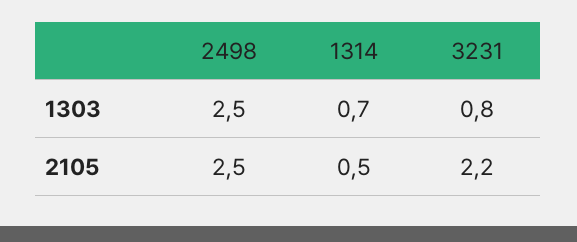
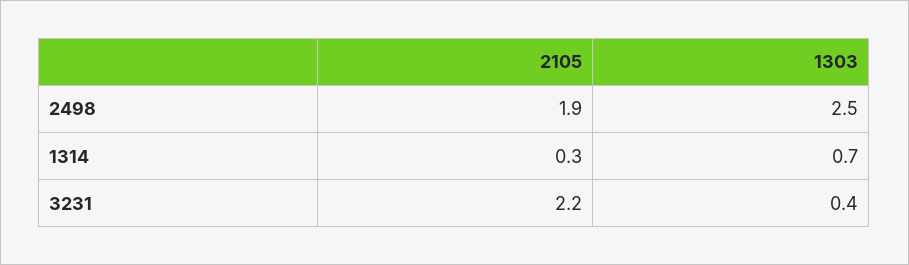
  {
    "2498": {
      "1303": 2.5,
-     "2105": 2.5
+     "2105": 1.9
    },
    "1314": {
      "1303": 0.7,
-     "2105": 0.5
+     "2105": 0.3
    },
    "3231": {
-     "1303": 0.8,
+     "1303": 0.4,
      "2105": 2.2
    }
  }

